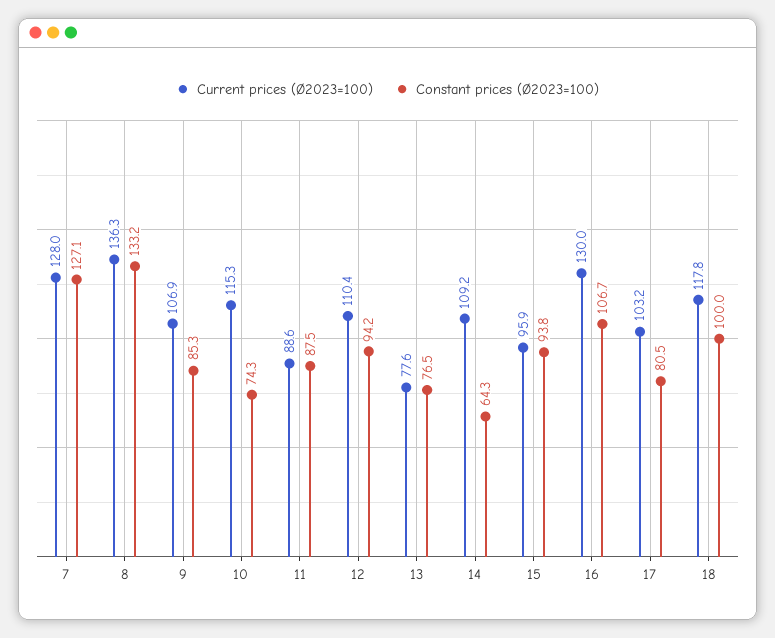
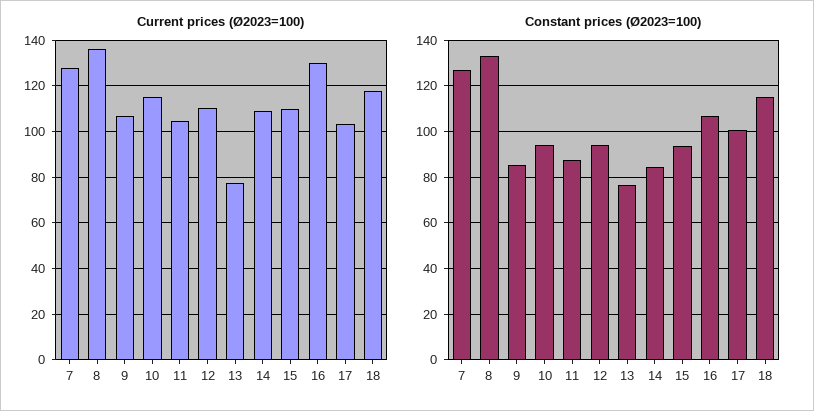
  {
    "Current prices (Ø2023=100)": {
      "7": 128,
      "8": 136.3,
      "9": 106.9,
      "10": 115.3,
-     "11": 88.6,
+     "11": 105,
      "12": 110.4,
      "13": 77.6,
      "14": 109.2,
-     "15": 95.9,
+     "15": 110,
      "16": 130,
      "17": 103.2,
      "18": 117.8
    },
    "Constant prices (Ø2023=100)": {
      "7": 127.1,
      "8": 133.2,
      "9": 85.3,
-     "10": 74.3,
+     "10": 95,
      "11": 87.5,
      "12": 94.2,
      "13": 76.5,
-     "14": 64.3,
+     "14": 85,
      "15": 93.8,
      "16": 106.7,
-     "17": 80.5,
+     "17": 100,
-     "18": 100
+     "18": 115
    }
  }

